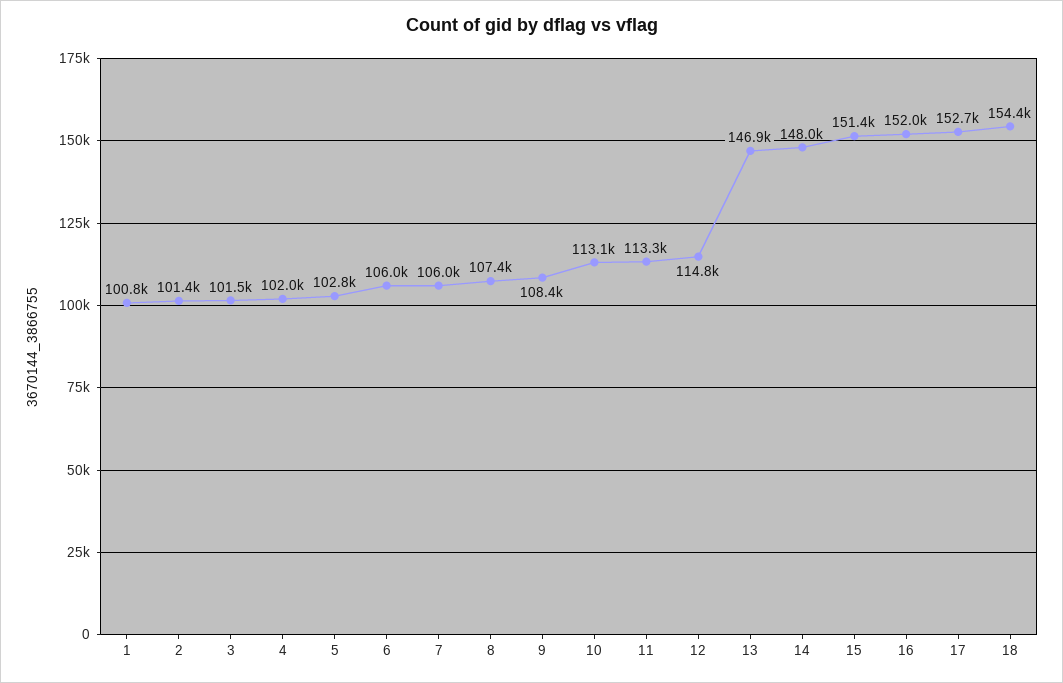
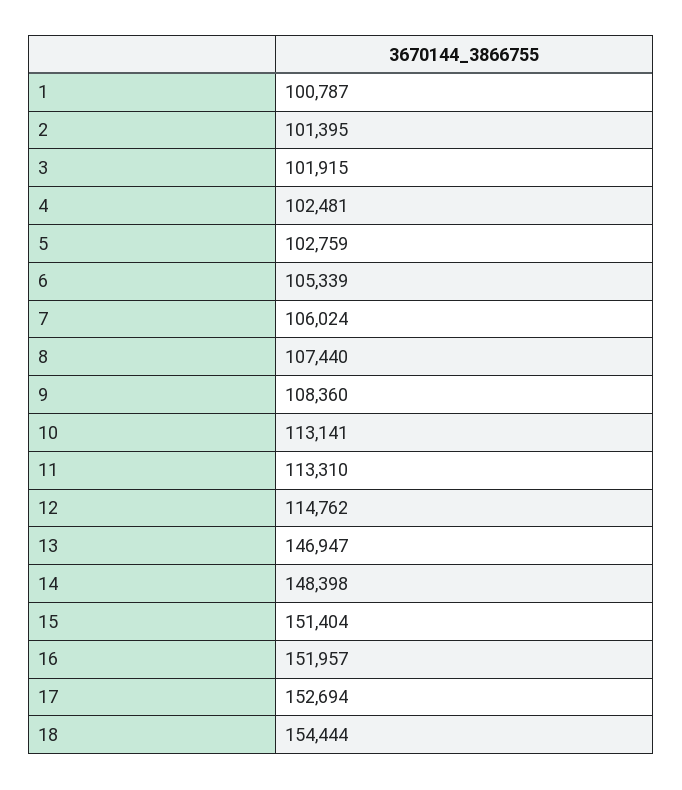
  {
    "1": 100787,
    "2": 101395,
-   "3": 101500,
+   "3": 101915,
-   "4": 102000,
+   "4": 102481,
    "5": 102759,
-   "6": 106000,
+   "6": 105339,
    "7": 106024,
    "8": 107440,
    "9": 108360,
    "10": 113141,
    "11": 113310,
    "12": 114762,
    "13": 146947,
-   "14": 148000,
+   "14": 148398,
    "15": 151404,
    "16": 151957,
    "17": 152694,
    "18": 154444
  }

